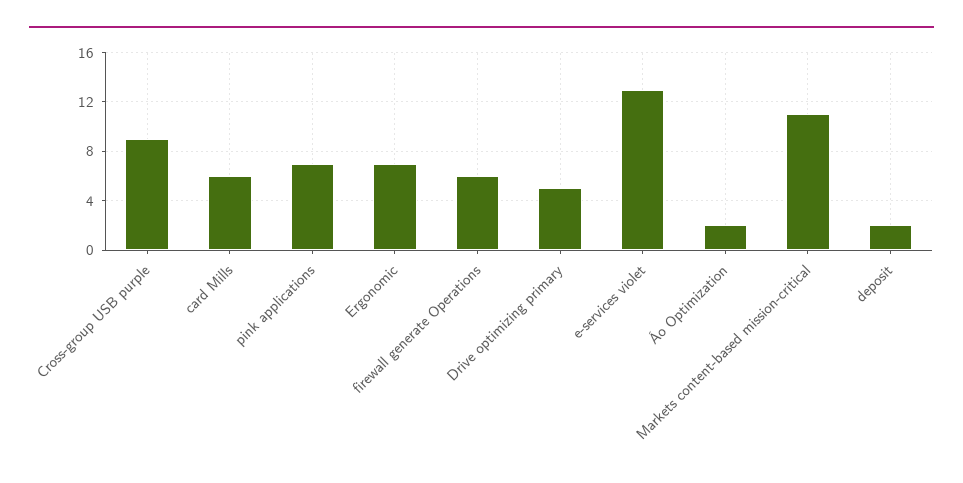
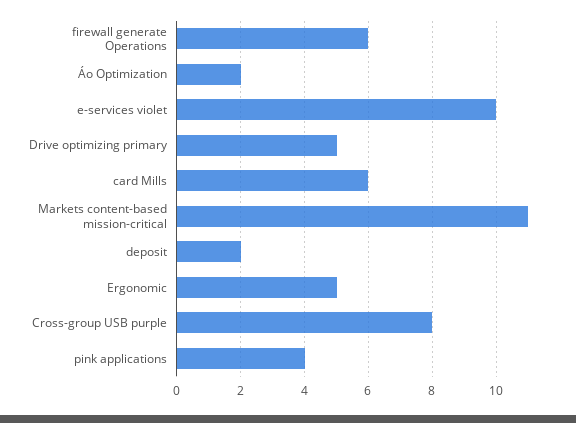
  {
-   "Cross-group USB purple": 9,
+   "Cross-group USB purple": 8,
    "card Mills": 6,
-   "pink applications": 7,
+   "pink applications": 4,
-   "Ergonomic": 7,
+   "Ergonomic": 5,
    "firewall generate Operations": 6,
    "Drive optimizing primary": 5,
-   "e-services violet": 13,
+   "e-services violet": 10,
    "Áo Optimization": 2,
    "Markets content-based mission-critical": 11,
    "deposit": 2
  }

